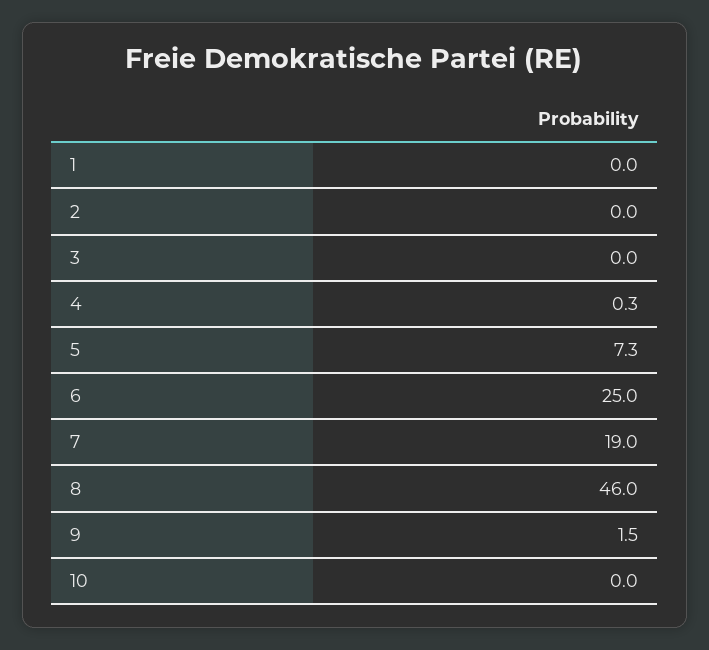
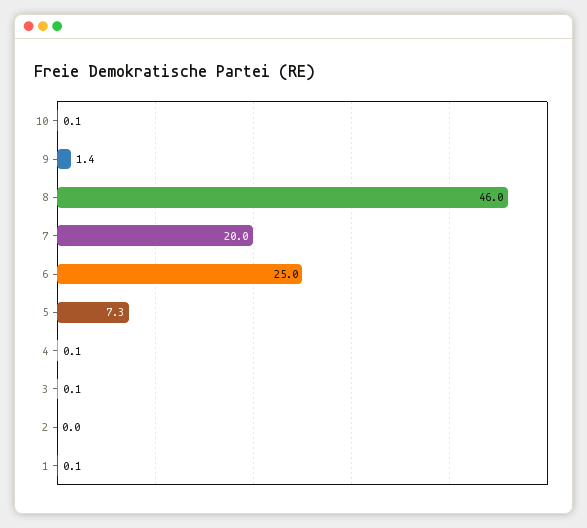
  {
-   "1": 0,
+   "1": 0.1,
    "2": 0,
-   "3": 0,
+   "3": 0.1,
-   "4": 0.3,
+   "4": 0.1,
    "5": 7.3,
    "6": 25,
-   "7": 19,
+   "7": 20,
    "8": 46,
-   "9": 1.5,
+   "9": 1.4,
-   "10": 0
+   "10": 0.1
  }

